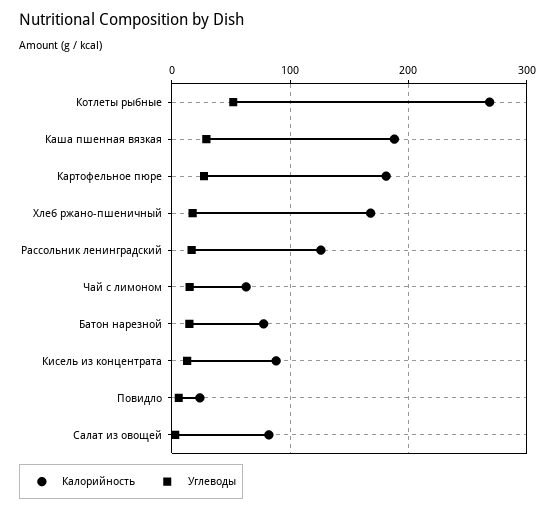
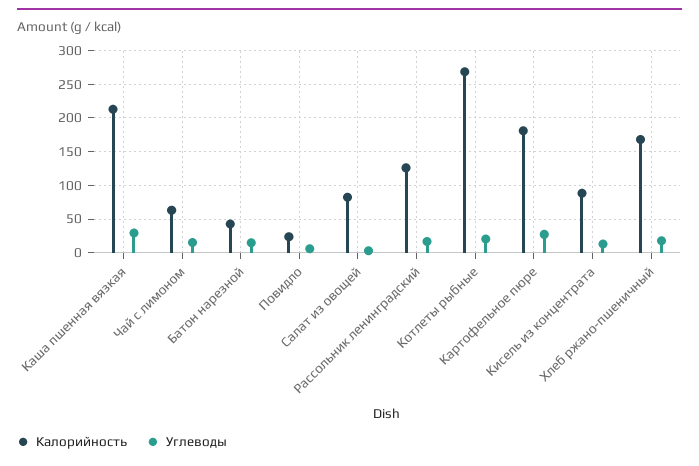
  {
    "Калорийность": {
      "Котлеты рыбные": 270,
-     "Каша пшенная вязкая": 190,
+     "Каша пшенная вязкая": 210,
      "Картофельное пюре": 180,
      "Хлеб ржано-пшеничный": 170,
      "Рассольник ленинградский": 130,
      "Чай с лимоном": 60,
-     "Батон нарезной": 80,
+     "Батон нарезной": 40,
      "Кисель из концентрата": 90,
      "Повидло": 20,
      "Салат из овощей": 80
    },
    "Углеводы": {
-     "Котлеты рыбные": 50,
+     "Котлеты рыбные": 20,
      "Каша пшенная вязкая": 30,
      "Картофельное пюре": 30,
      "Хлеб ржано-пшеничный": 20,
      "Рассольник ленинградский": 20,
      "Чай с лимоном": 20,
      "Батон нарезной": 20,
      "Кисель из концентрата": 10,
      "Повидло": 10,
      "Салат из овощей": 0
    }
  }

